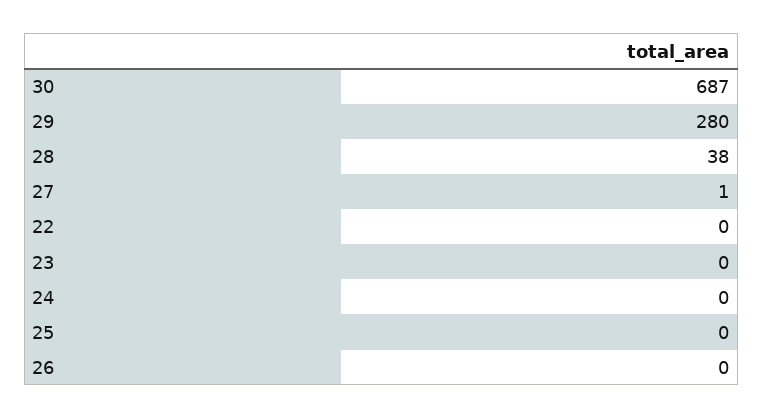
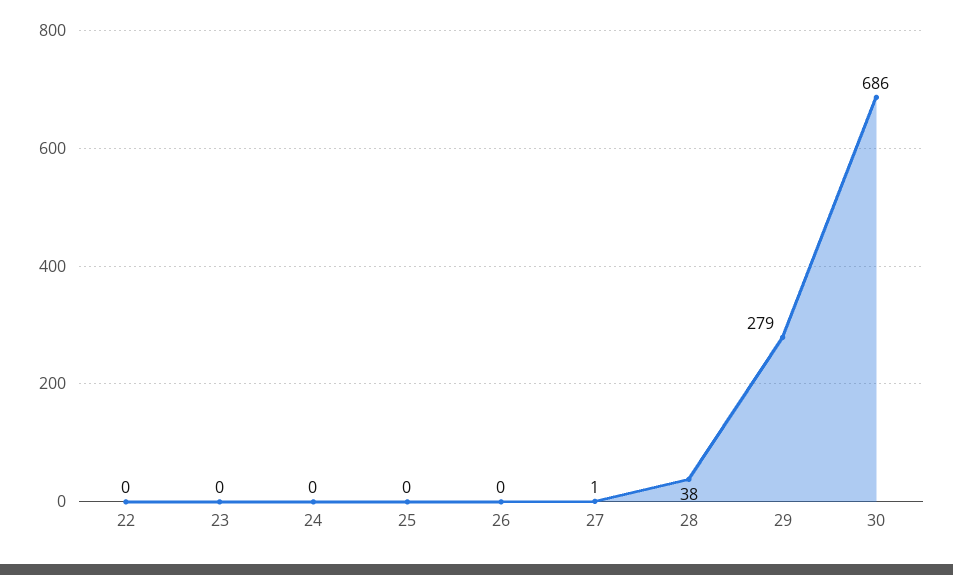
  {
-   "30": 687,
+   "30": 686,
-   "29": 280,
+   "29": 279,
    "28": 38,
    "27": 1,
    "22": 0,
    "23": 0,
    "24": 0,
    "25": 0,
    "26": 0
  }

